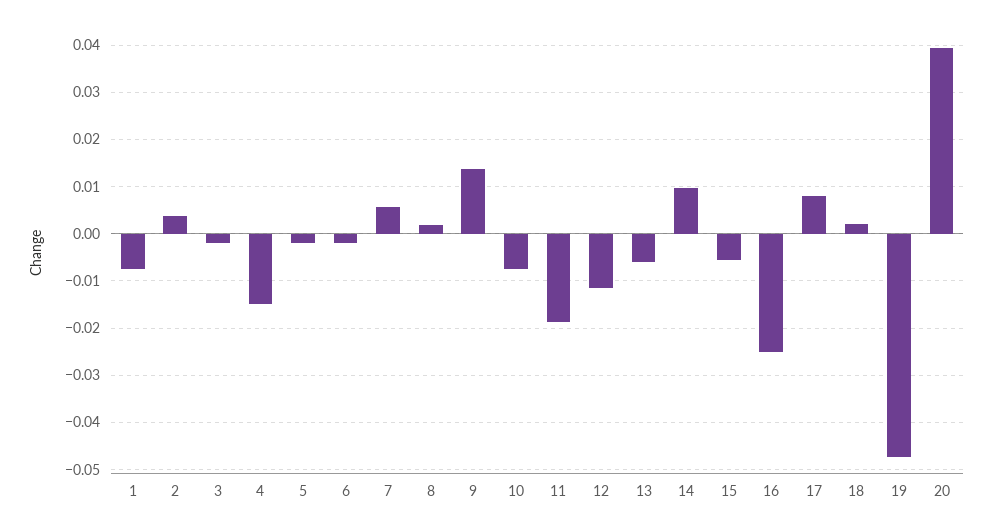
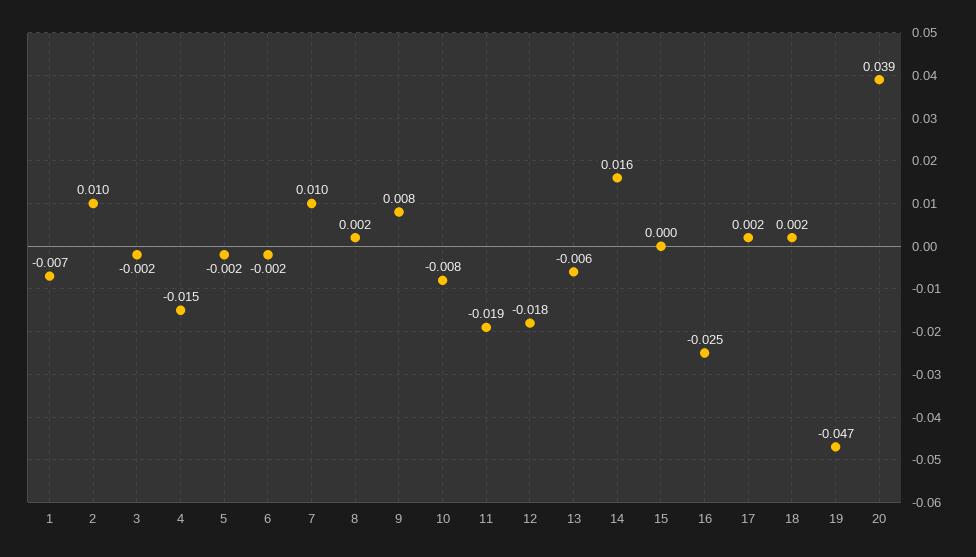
  {
    "1": -0.007,
-   "2": 0.004,
+   "2": 0.01,
    "3": -0.002,
    "4": -0.015,
    "5": -0.002,
    "6": -0.002,
-   "7": 0.006,
+   "7": 0.01,
    "8": 0.002,
-   "9": 0.014,
+   "9": 0.008,
    "10": -0.008,
    "11": -0.019,
-   "12": -0.012,
+   "12": -0.018,
    "13": -0.006,
-   "14": 0.01,
+   "14": 0.016,
-   "15": -0.006,
+   "15": 0,
    "16": -0.025,
-   "17": 0.008,
+   "17": 0.002,
    "18": 0.002,
    "19": -0.047,
    "20": 0.039
  }

